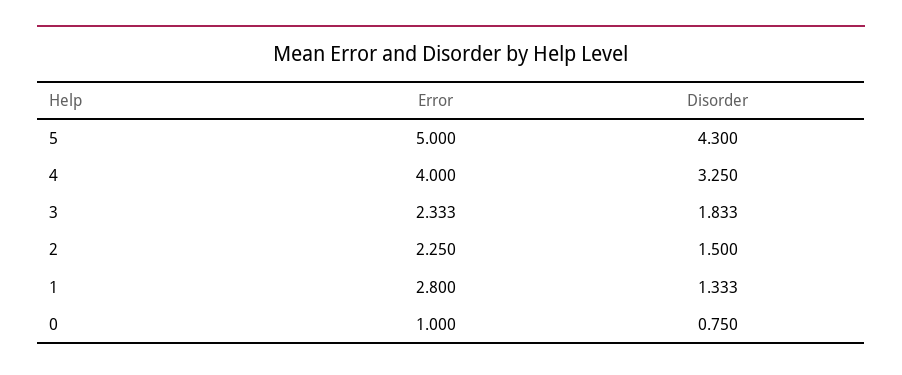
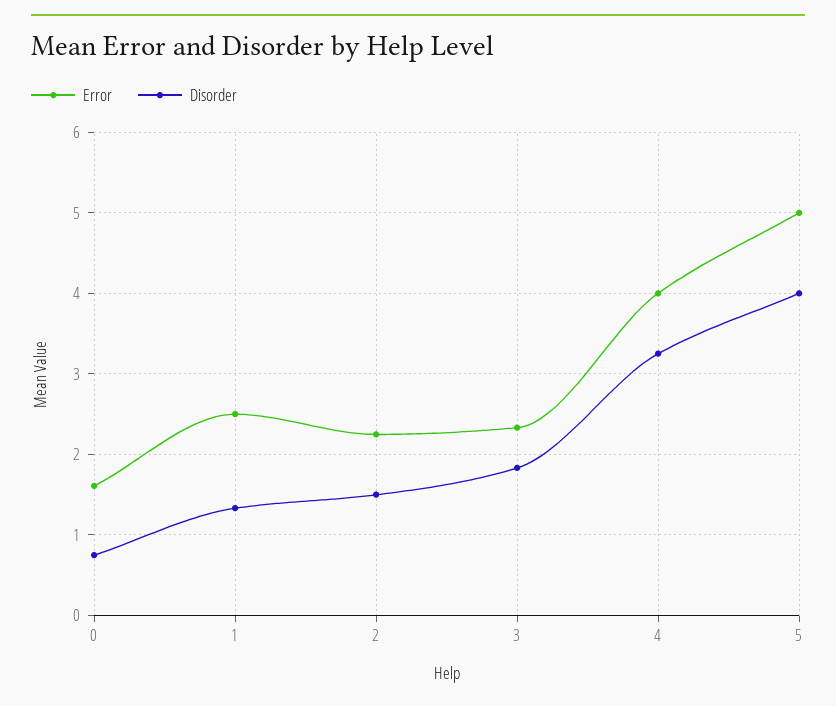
  {
    "Error": {
      "5": 5,
      "4": 4,
      "3": 2.333,
      "2": 2.25,
-     "1": 2.8,
+     "1": 2.5,
-     "0": 1
+     "0": 1.6
    },
    "Disorder": {
-     "5": 4.3,
+     "5": 4,
      "4": 3.25,
      "3": 1.833,
      "2": 1.5,
      "1": 1.333,
      "0": 0.75
    }
  }

